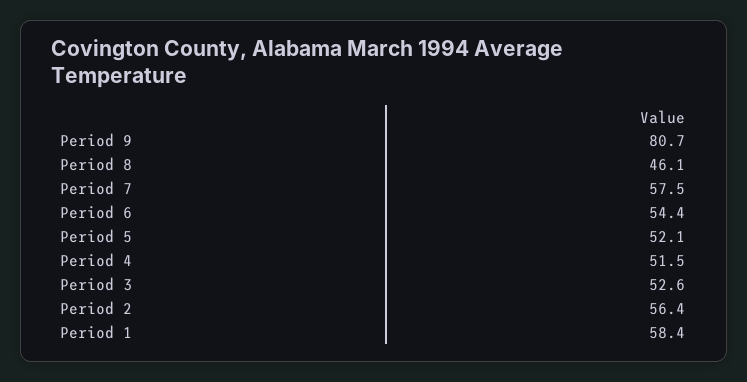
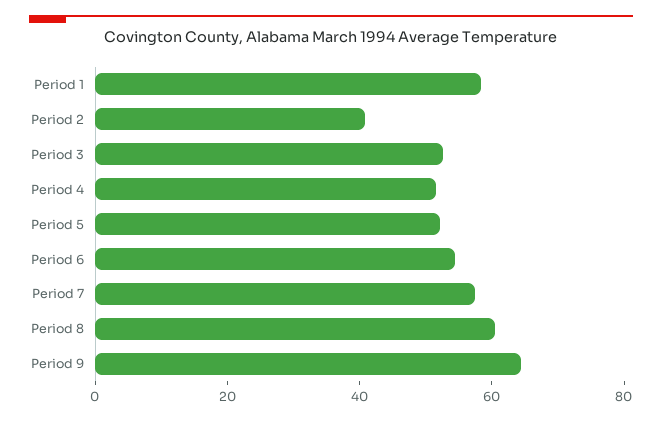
  {
-   "Period 9": 80.7,
+   "Period 9": 65,
-   "Period 8": 46.1,
+   "Period 8": 60,
    "Period 7": 57.5,
    "Period 6": 54.4,
    "Period 5": 52.1,
    "Period 4": 51.5,
    "Period 3": 52.6,
-   "Period 2": 56.4,
+   "Period 2": 40,
    "Period 1": 58.4
  }

